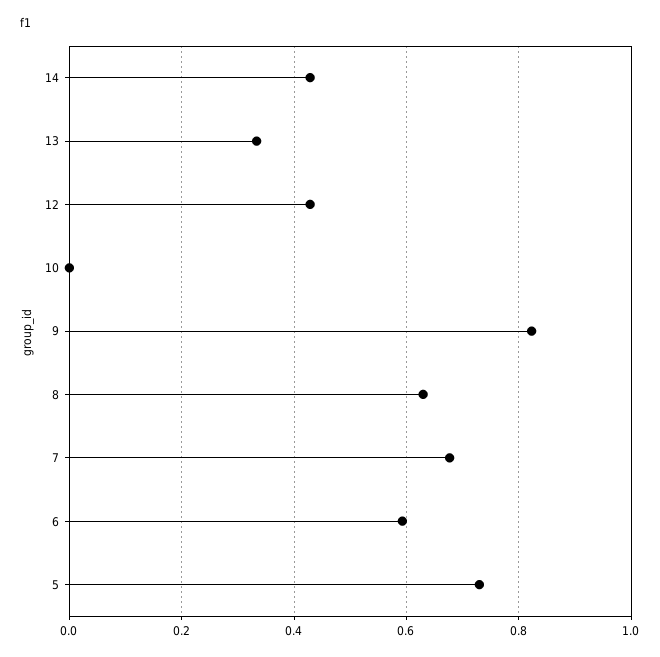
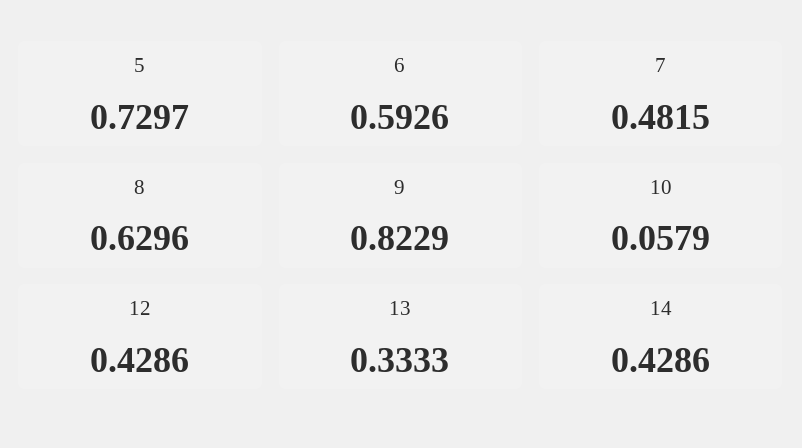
  {
    "14": 0.4286,
    "13": 0.3333,
    "12": 0.4286,
-   "10": 0,
+   "10": 0.0579,
    "9": 0.8229,
    "8": 0.6296,
-   "7": 0.68,
+   "7": 0.4815,
    "6": 0.5926,
    "5": 0.7297
  }

